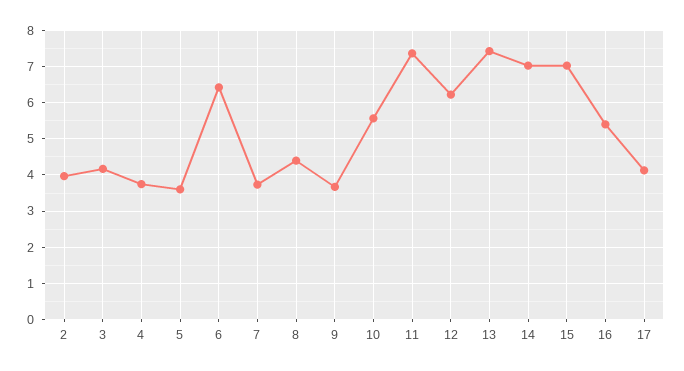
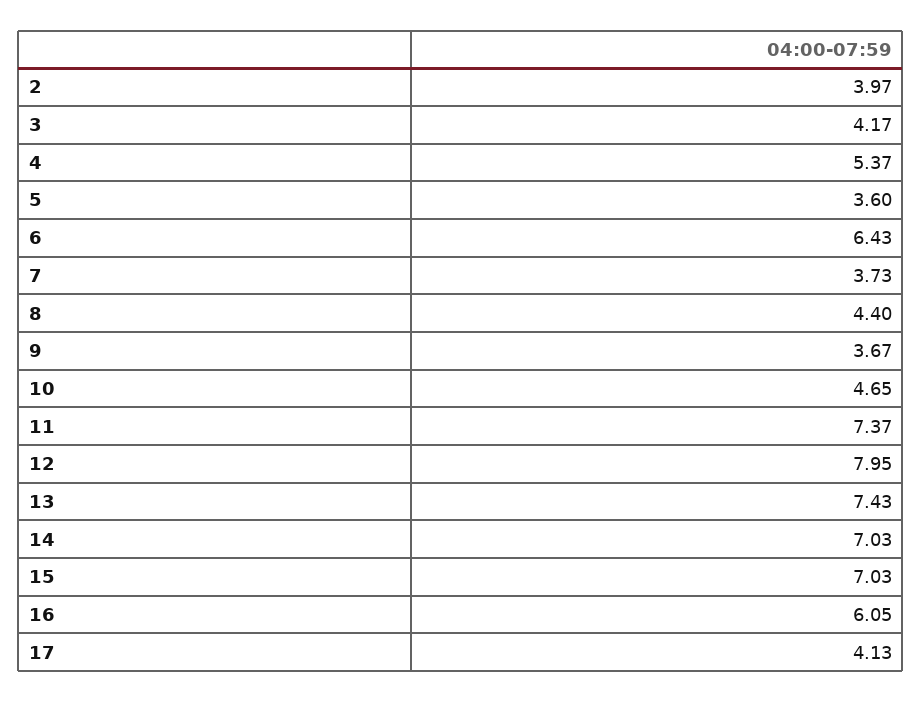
  {
    "2": 3.97,
    "3": 4.17,
-   "4": 3.8,
+   "4": 5.37,
    "5": 3.6,
    "6": 6.43,
    "7": 3.73,
    "8": 4.4,
    "9": 3.67,
-   "10": 5.6,
+   "10": 4.65,
    "11": 7.37,
-   "12": 6.2,
+   "12": 7.95,
    "13": 7.43,
    "14": 7.03,
    "15": 7.03,
-   "16": 5.4,
+   "16": 6.05,
    "17": 4.13
  }

